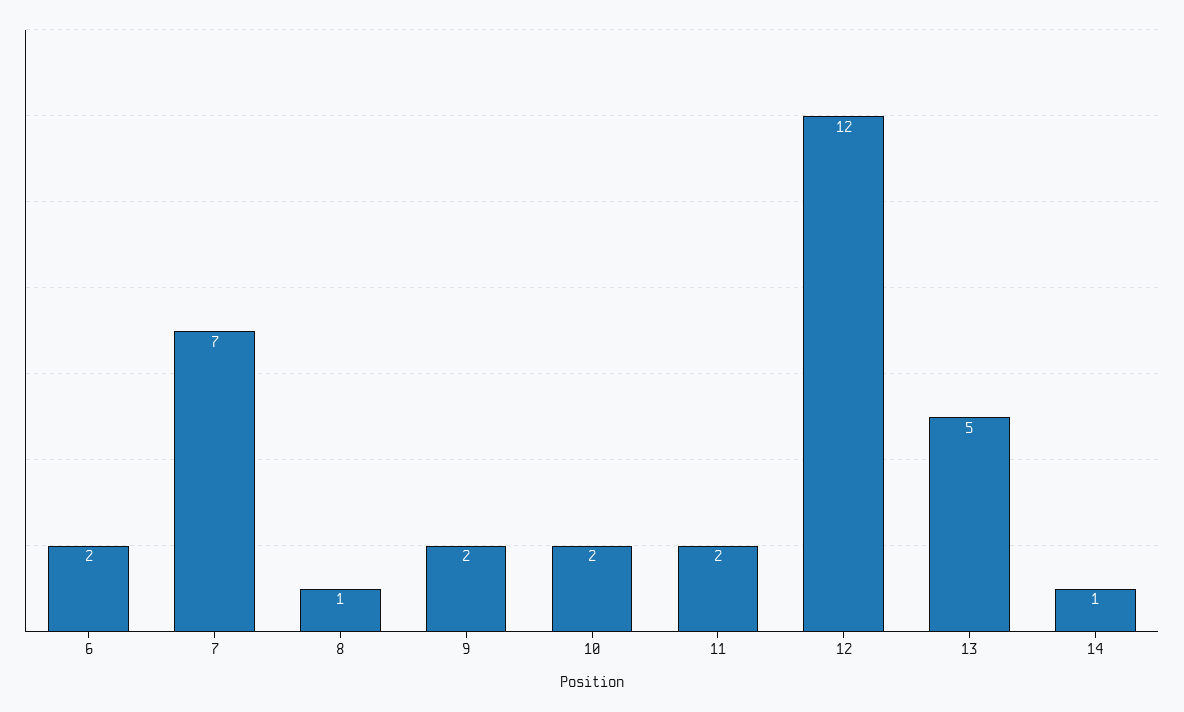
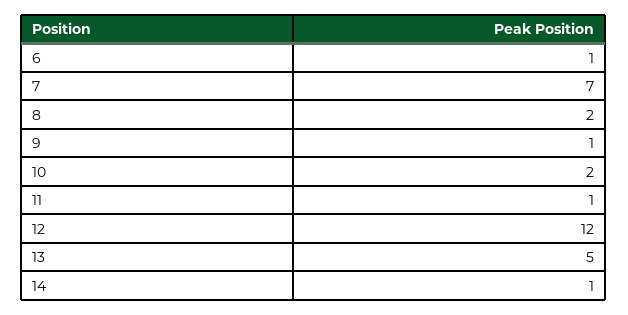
  {
-   "6": 2,
+   "6": 1,
    "7": 7,
-   "8": 1,
+   "8": 2,
-   "9": 2,
+   "9": 1,
    "10": 2,
-   "11": 2,
+   "11": 1,
    "12": 12,
    "13": 5,
    "14": 1
  }

